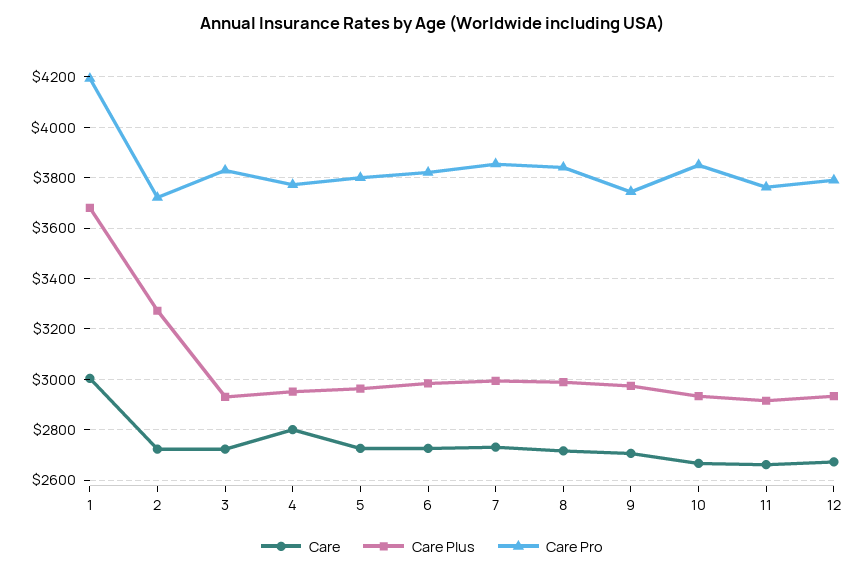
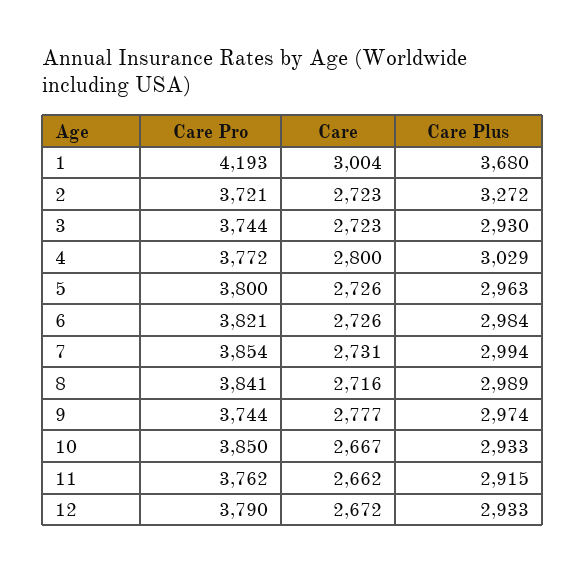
  {
    "Care": {
      "1": 3004,
      "2": 2723,
      "3": 2723,
      "4": 2800,
      "5": 2726,
      "6": 2726,
      "7": 2731,
      "8": 2716,
-     "9": 2700,
+     "9": 2777,
      "10": 2667,
      "11": 2662,
      "12": 2672
    },
    "Care Plus": {
      "1": 3680,
      "2": 3272,
      "3": 2930,
-     "4": 2950,
+     "4": 3029,
      "5": 2963,
      "6": 2984,
      "7": 2994,
      "8": 2989,
      "9": 2974,
      "10": 2933,
      "11": 2915,
      "12": 2933
    },
    "Care Pro": {
      "1": 4193,
      "2": 3721,
-     "3": 3825,
+     "3": 3744,
      "4": 3772,
      "5": 3800,
      "6": 3821,
      "7": 3854,
      "8": 3841,
      "9": 3744,
      "10": 3850,
      "11": 3762,
      "12": 3790
    }
  }

